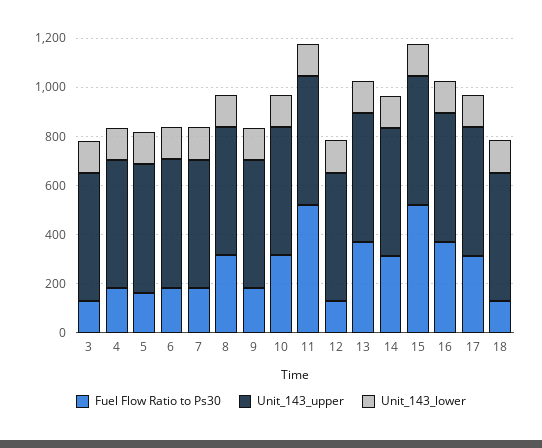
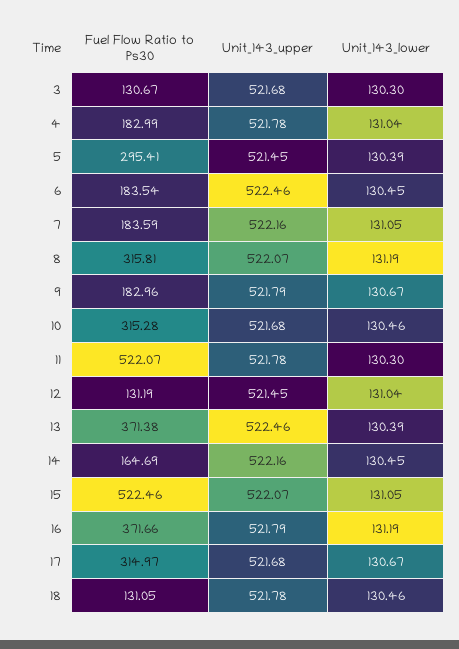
  {
    "Fuel Flow Ratio to Ps30": {
      "3": 130.67,
      "4": 182.99,
-     "5": 150,
+     "5": 295.41,
      "6": 183.54,
      "7": 183.59,
      "8": 315.81,
      "9": 182.96,
      "10": 315.28,
      "11": 522.07,
      "12": 131.19,
      "13": 371.38,
-     "14": 300,
+     "14": 164.69,
      "15": 522.46,
      "16": 371.66,
      "17": 314.97,
      "18": 131.05
    },
    "Unit_143_upper": {
      "3": 521.68,
      "4": 521.78,
      "5": 521.45,
      "6": 522.46,
      "7": 522.16,
      "8": 522.07,
      "9": 521.79,
      "10": 521.68,
      "11": 521.78,
      "12": 521.45,
      "13": 522.46,
      "14": 522.16,
      "15": 522.07,
      "16": 521.79,
      "17": 521.68,
      "18": 521.78
    },
    "Unit_143_lower": {
      "3": 130.3,
      "4": 131.04,
      "5": 130.39,
      "6": 130.45,
      "7": 131.05,
      "8": 131.19,
      "9": 130.67,
      "10": 130.46,
      "11": 130.3,
      "12": 131.04,
      "13": 130.39,
      "14": 130.45,
      "15": 131.05,
      "16": 131.19,
      "17": 130.67,
      "18": 130.46
    }
  }

